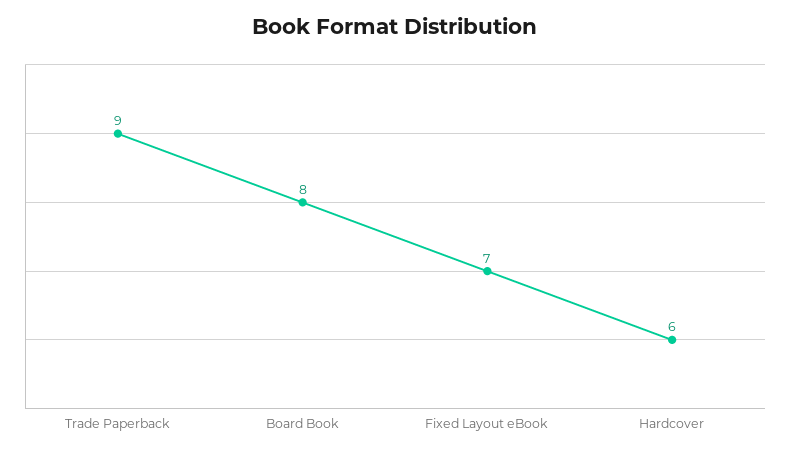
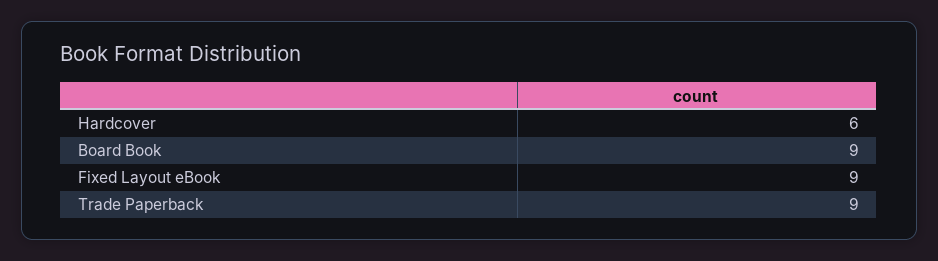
  {
    "Trade Paperback": 9,
-   "Board Book": 8,
+   "Board Book": 9,
-   "Fixed Layout eBook": 7,
+   "Fixed Layout eBook": 9,
    "Hardcover": 6
  }

